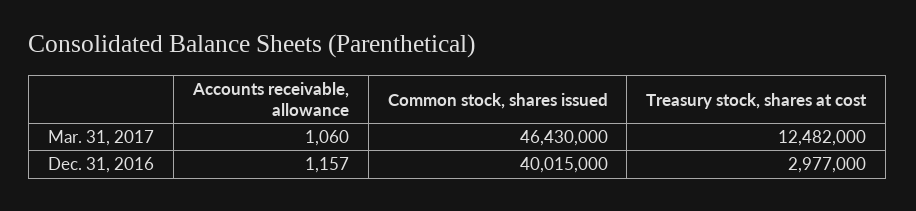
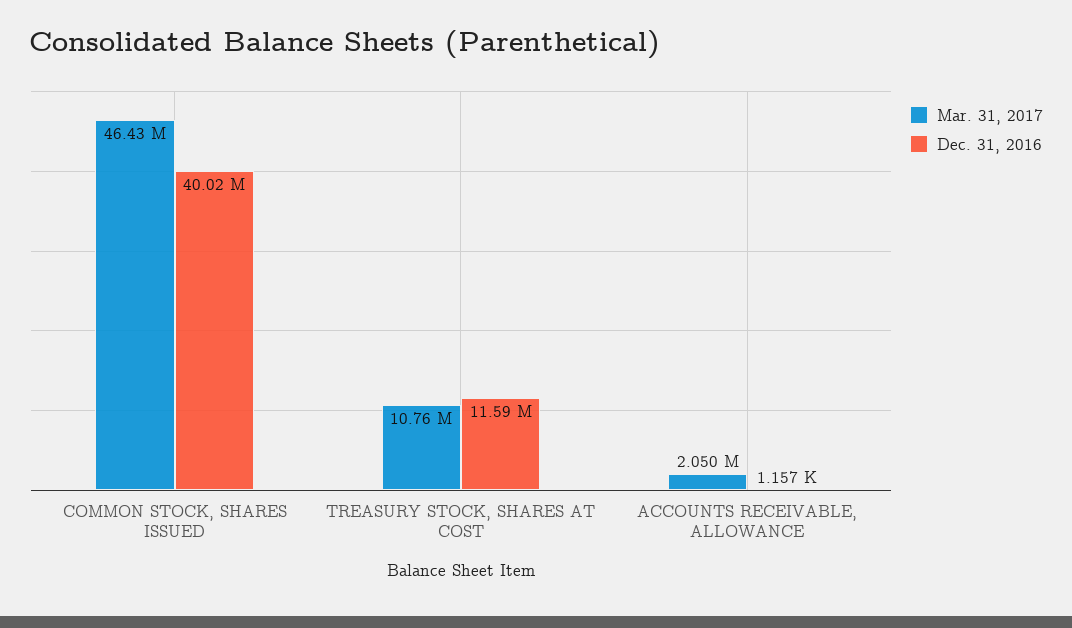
  {
    "Mar. 31, 2017": {
-     "Accounts receivable, allowance": 1060,
+     "Accounts receivable, allowance": 2050000,
      "Common stock, shares issued": 46430000,
-     "Treasury stock, shares at cost": 12482000
+     "Treasury stock, shares at cost": 10760000
    },
    "Dec. 31, 2016": {
      "Accounts receivable, allowance": 1157,
      "Common stock, shares issued": 40015000,
-     "Treasury stock, shares at cost": 2977000
+     "Treasury stock, shares at cost": 11590000
    }
  }

